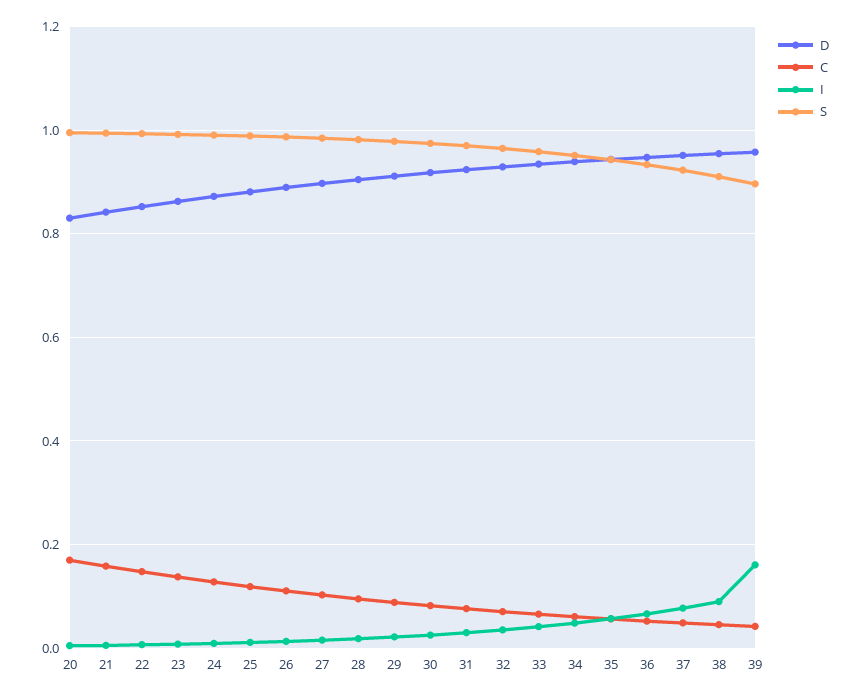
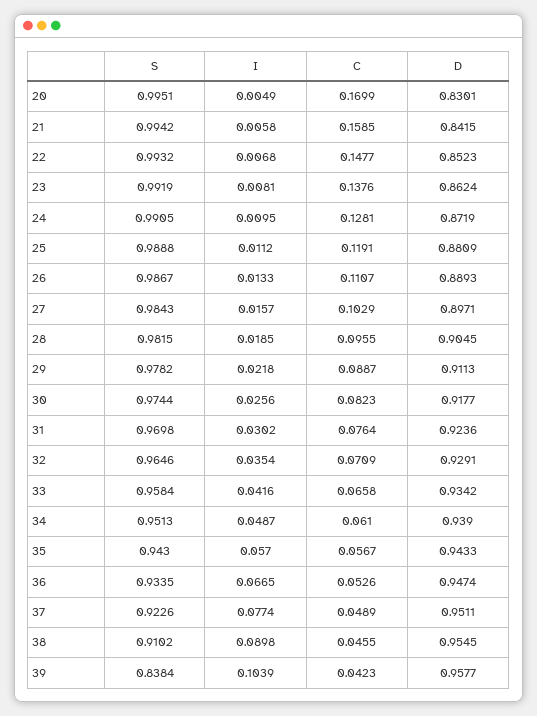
  {
    "D": {
      "20": 0.8301,
      "21": 0.8415,
      "22": 0.8523,
      "23": 0.8624,
      "24": 0.8719,
      "25": 0.8809,
      "26": 0.8893,
      "27": 0.8971,
      "28": 0.9045,
      "29": 0.9113,
      "30": 0.9177,
      "31": 0.9236,
      "32": 0.9291,
      "33": 0.9342,
      "34": 0.939,
      "35": 0.9433,
      "36": 0.9474,
      "37": 0.9511,
      "38": 0.9545,
      "39": 0.9577
    },
    "C": {
      "20": 0.1699,
      "21": 0.1585,
      "22": 0.1477,
      "23": 0.1376,
      "24": 0.1281,
      "25": 0.1191,
      "26": 0.1107,
      "27": 0.1029,
      "28": 0.0955,
      "29": 0.0887,
      "30": 0.0823,
      "31": 0.0764,
      "32": 0.0709,
      "33": 0.0658,
      "34": 0.061,
      "35": 0.0567,
      "36": 0.0526,
      "37": 0.0489,
      "38": 0.0455,
      "39": 0.0423
    },
    "I": {
      "20": 0.0049,
      "21": 0.0058,
      "22": 0.0068,
      "23": 0.0081,
      "24": 0.0095,
      "25": 0.0112,
      "26": 0.0133,
      "27": 0.0157,
      "28": 0.0185,
      "29": 0.0218,
      "30": 0.0256,
      "31": 0.0302,
      "32": 0.0354,
      "33": 0.0416,
      "34": 0.0487,
      "35": 0.057,
      "36": 0.0665,
      "37": 0.0774,
      "38": 0.0898,
-     "39": 0.16
+     "39": 0.1039
    },
    "S": {
      "20": 0.9951,
      "21": 0.9942,
      "22": 0.9932,
      "23": 0.9919,
      "24": 0.9905,
      "25": 0.9888,
      "26": 0.9867,
      "27": 0.9843,
      "28": 0.9815,
      "29": 0.9782,
      "30": 0.9744,
      "31": 0.9698,
      "32": 0.9646,
      "33": 0.9584,
      "34": 0.9513,
      "35": 0.943,
      "36": 0.9335,
      "37": 0.9226,
      "38": 0.9102,
-     "39": 0.9
+     "39": 0.8384
    }
  }

